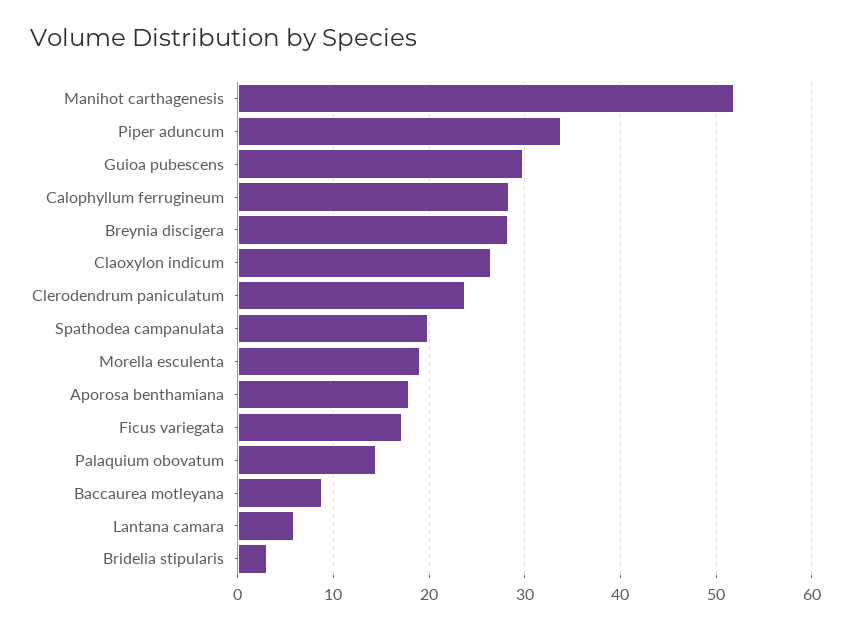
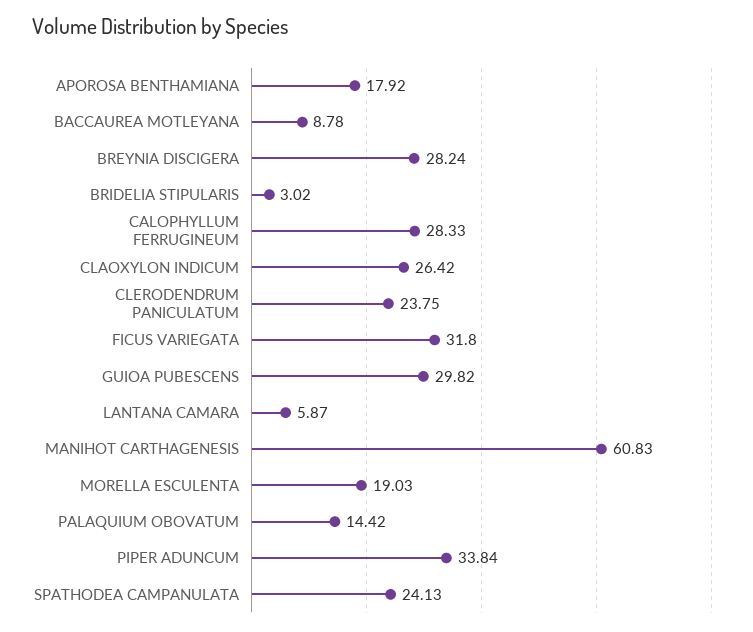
  {
-   "Manihot carthagenesis": 52,
+   "Manihot carthagenesis": 60.83,
    "Piper aduncum": 33.84,
    "Guioa pubescens": 29.82,
    "Calophyllum ferrugineum": 28.33,
    "Breynia discigera": 28.24,
    "Claoxylon indicum": 26.42,
    "Clerodendrum paniculatum": 23.75,
-   "Spathodea campanulata": 20,
+   "Spathodea campanulata": 24.13,
    "Morella esculenta": 19.03,
    "Aporosa benthamiana": 17.92,
-   "Ficus variegata": 17,
+   "Ficus variegata": 31.8,
    "Palaquium obovatum": 14.42,
    "Baccaurea motleyana": 8.78,
    "Lantana camara": 5.87,
    "Bridelia stipularis": 3.02
  }

